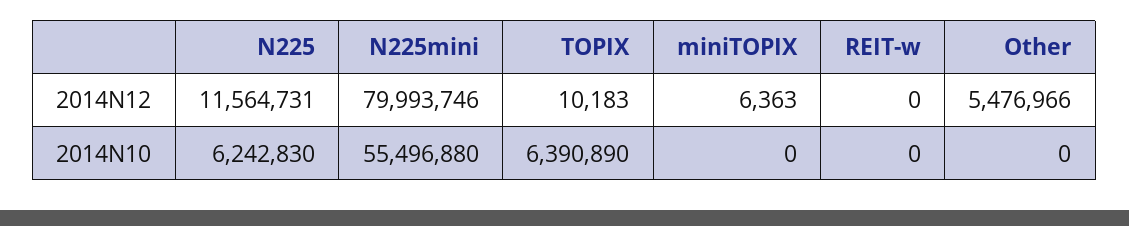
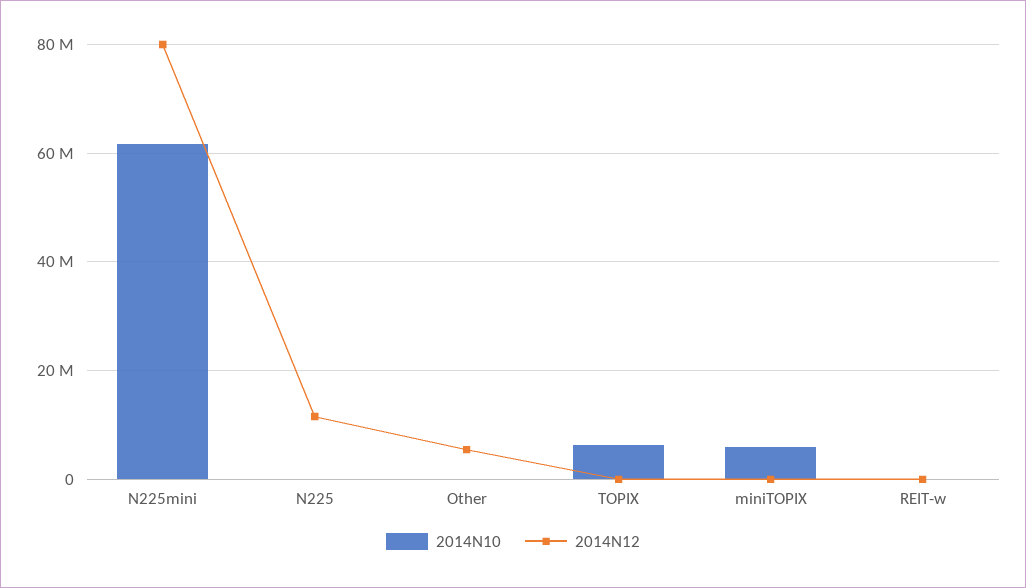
  {
    "2014N12": {
      "N225": 11564731,
      "N225mini": 79993746,
      "TOPIX": 10183,
      "miniTOPIX": 6363,
      "REIT-w": 0,
      "Other": 5476966
    },
    "2014N10": {
-     "N225": 6242830,
+     "N225": 0,
-     "N225mini": 55496880,
+     "N225mini": 62000000,
      "TOPIX": 6390890,
-     "miniTOPIX": 0,
+     "miniTOPIX": 6000000,
      "REIT-w": 0,
      "Other": 0
    }
  }

